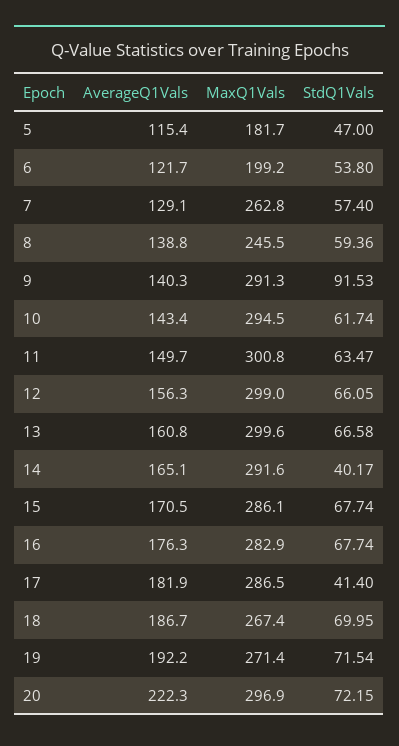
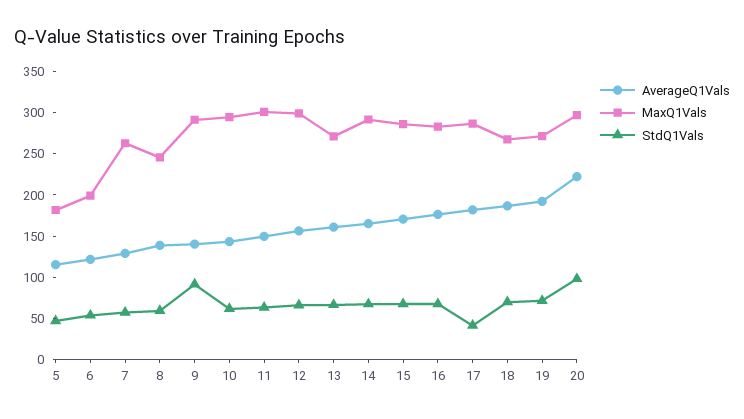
  {
    "AverageQ1Vals": {
      "5": 115.4,
      "6": 121.7,
      "7": 129.1,
      "8": 138.8,
      "9": 140.3,
      "10": 143.4,
      "11": 149.7,
      "12": 156.3,
      "13": 160.8,
      "14": 165.1,
      "15": 170.5,
      "16": 176.3,
      "17": 181.9,
      "18": 186.7,
      "19": 192.2,
      "20": 222.3
    },
    "MaxQ1Vals": {
      "5": 181.7,
      "6": 199.2,
      "7": 262.8,
      "8": 245.5,
      "9": 291.3,
      "10": 294.5,
      "11": 300.8,
      "12": 299,
-     "13": 299.6,
+     "13": 270,
      "14": 291.6,
      "15": 286.1,
      "16": 282.9,
      "17": 286.5,
      "18": 267.4,
      "19": 271.4,
      "20": 296.9
    },
    "StdQ1Vals": {
      "5": 47,
      "6": 53.8,
      "7": 57.4,
      "8": 59.36,
      "9": 91.53,
      "10": 61.74,
      "11": 63.47,
      "12": 66.05,
      "13": 66.58,
-     "14": 40.17,
+     "14": 70,
      "15": 67.74,
      "16": 67.74,
      "17": 41.4,
      "18": 69.95,
      "19": 71.54,
-     "20": 72.15
+     "20": 100
    }
  }

